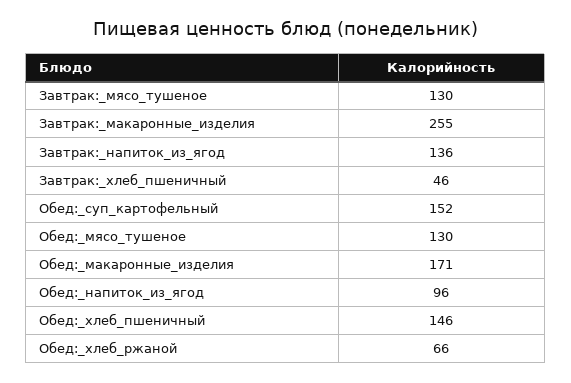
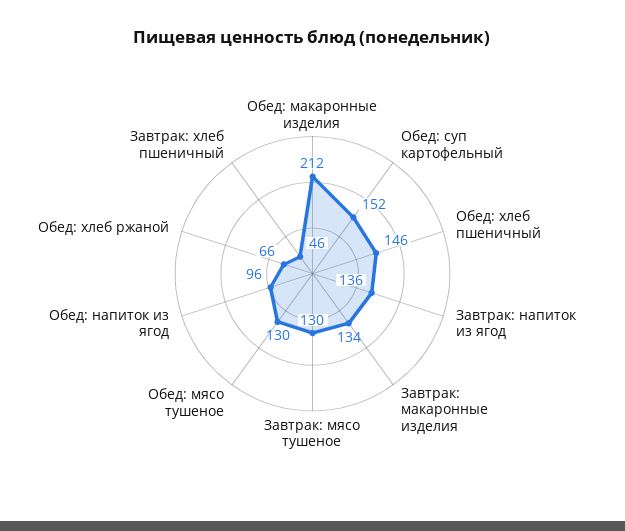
  {
    "Завтрак:_мясо_тушеное": 130,
-   "Завтрак:_макаронные_изделия": 255,
+   "Завтрак:_макаронные_изделия": 134,
    "Завтрак:_напиток_из_ягод": 136,
    "Завтрак:_хлеб_пшеничный": 46,
    "Обед:_суп_картофельный": 152,
    "Обед:_мясо_тушеное": 130,
-   "Обед:_макаронные_изделия": 171,
+   "Обед:_макаронные_изделия": 212,
    "Обед:_напиток_из_ягод": 96,
    "Обед:_хлеб_пшеничный": 146,
    "Обед:_хлеб_ржаной": 66
  }

